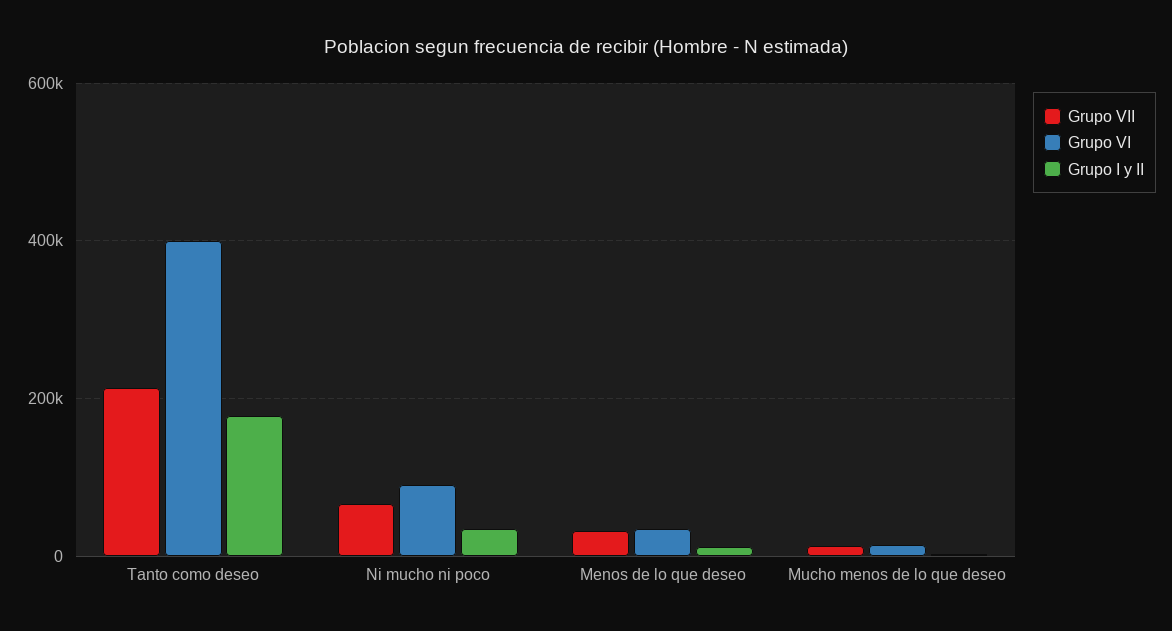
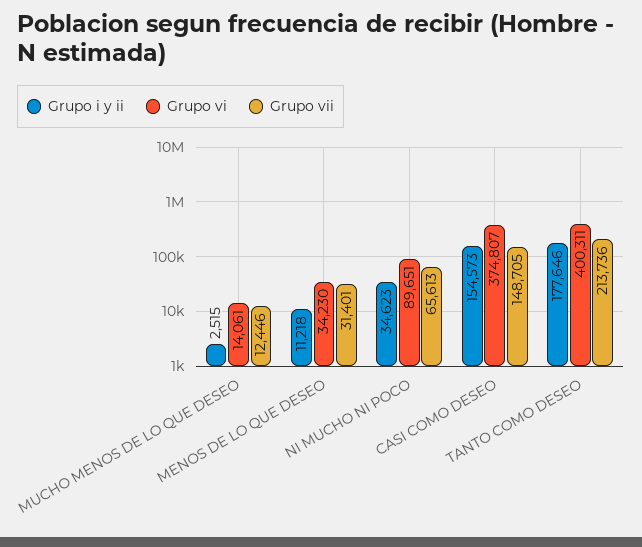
  {
    "Grupo VII": {
      "Tanto como deseo": 213736,
      "Ni mucho ni poco": 65613,
      "Menos de lo que deseo": 31401,
-     "Mucho menos de lo que deseo": 12446
+     "Mucho menos de lo que deseo": 12446,
+     "CASI COMO DESEO": 148705
    },
    "Grupo VI": {
      "Tanto como deseo": 400311,
      "Ni mucho ni poco": 89651,
      "Menos de lo que deseo": 34230,
-     "Mucho menos de lo que deseo": 14061
+     "Mucho menos de lo que deseo": 14061,
+     "CASI COMO DESEO": 374807
    },
    "Grupo I y II": {
      "Tanto como deseo": 177646,
      "Ni mucho ni poco": 34623,
      "Menos de lo que deseo": 11218,
-     "Mucho menos de lo que deseo": 2515
+     "Mucho menos de lo que deseo": 2515,
+     "CASI COMO DESEO": 154573
    }
  }

